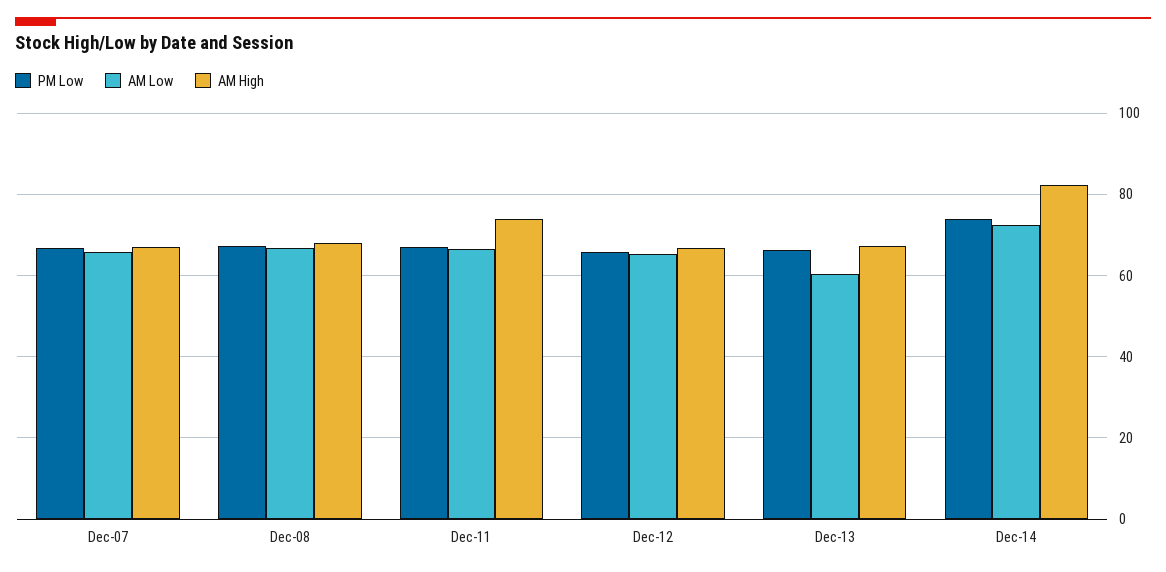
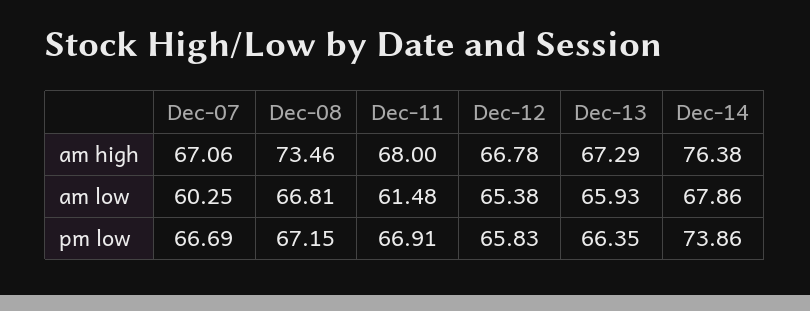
  {
    "PM Low": {
      "Dec-07": 66.69,
      "Dec-08": 67.15,
      "Dec-11": 66.91,
      "Dec-12": 65.83,
      "Dec-13": 66.35,
      "Dec-14": 73.86
    },
    "AM Low": {
-     "Dec-07": 66,
+     "Dec-07": 60.25,
      "Dec-08": 66.81,
-     "Dec-11": 66,
+     "Dec-11": 61.48,
      "Dec-12": 65.38,
-     "Dec-13": 60,
+     "Dec-13": 65.93,
-     "Dec-14": 72
+     "Dec-14": 67.86
    },
    "AM High": {
      "Dec-07": 67.06,
-     "Dec-08": 68,
+     "Dec-08": 73.46,
-     "Dec-11": 74,
+     "Dec-11": 68,
      "Dec-12": 66.78,
      "Dec-13": 67.29,
-     "Dec-14": 82
+     "Dec-14": 76.38
    }
  }

